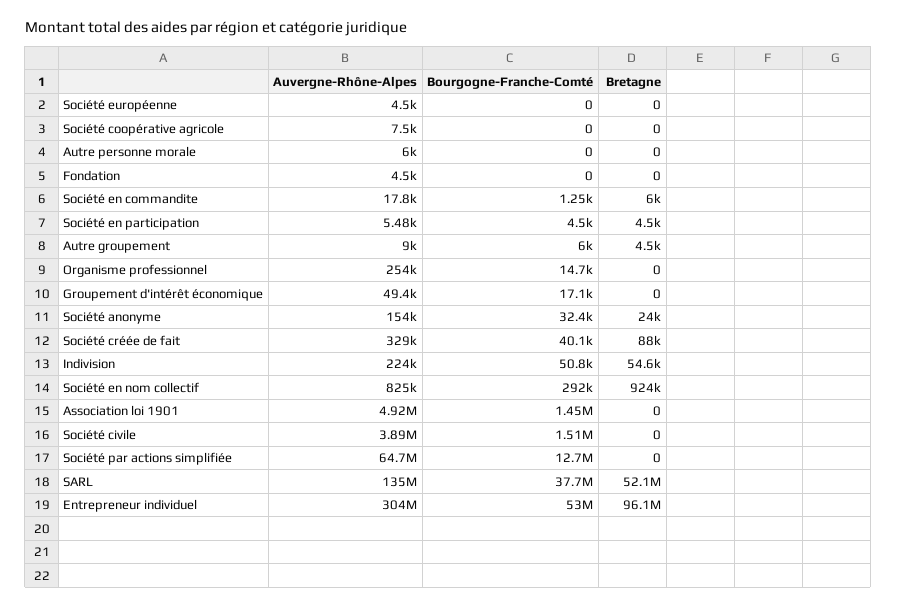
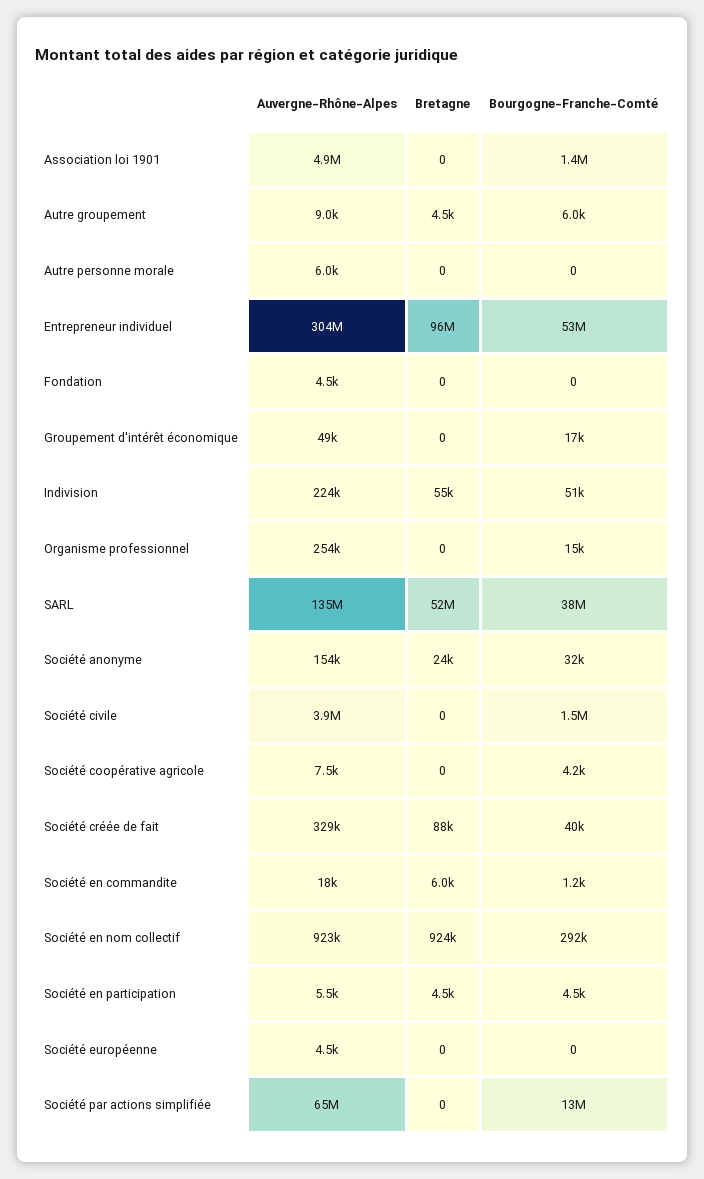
  {
    "Auvergne-Rhône-Alpes": {
      "Société européenne": 4500,
      "Société coopérative agricole": 7500,
      "Autre personne morale": 6000,
      "Fondation": 4500,
      "Société en commandite": 17800,
      "Société en participation": 5480,
      "Autre groupement": 9000,
      "Organisme professionnel": 254000,
      "Groupement d'intérêt économique": 49400,
      "Société anonyme": 154000,
      "Société créée de fait": 329000,
      "Indivision": 224000,
-     "Société en nom collectif": 825000,
+     "Société en nom collectif": 923000,
      "Association loi 1901": 4920000,
      "Société civile": 3890000,
      "Société par actions simplifiée": 64700000,
      "SARL": 135000000,
      "Entrepreneur individuel": 304000000
    },
    "Bourgogne-Franche-Comté": {
      "Société européenne": 0,
-     "Société coopérative agricole": 0,
+     "Société coopérative agricole": 4200,
      "Autre personne morale": 0,
      "Fondation": 0,
      "Société en commandite": 1250,
      "Société en participation": 4500,
      "Autre groupement": 6000,
      "Organisme professionnel": 14700,
      "Groupement d'intérêt économique": 17100,
      "Société anonyme": 32400,
      "Société créée de fait": 40100,
      "Indivision": 50800,
      "Société en nom collectif": 292000,
      "Association loi 1901": 1450000,
      "Société civile": 1510000,
      "Société par actions simplifiée": 12700000,
      "SARL": 37700000,
      "Entrepreneur individuel": 53000000
    },
    "Bretagne": {
      "Société européenne": 0,
      "Société coopérative agricole": 0,
      "Autre personne morale": 0,
      "Fondation": 0,
      "Société en commandite": 6000,
      "Société en participation": 4500,
      "Autre groupement": 4500,
      "Organisme professionnel": 0,
      "Groupement d'intérêt économique": 0,
      "Société anonyme": 24000,
      "Société créée de fait": 88000,
      "Indivision": 54600,
      "Société en nom collectif": 924000,
      "Association loi 1901": 0,
      "Société civile": 0,
      "Société par actions simplifiée": 0,
      "SARL": 52100000,
      "Entrepreneur individuel": 96100000
    }
  }

